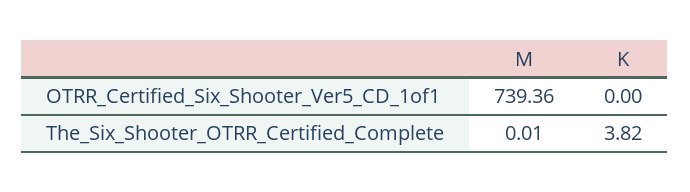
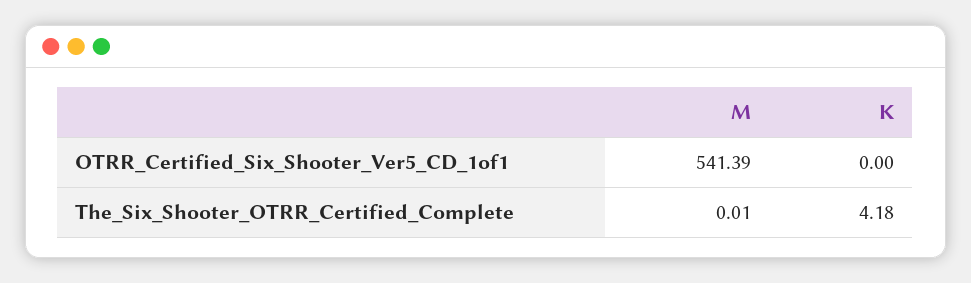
  {
    "M": {
-     "OTRR_Certified_Six_Shooter_Ver5_CD_1of1": 739.36,
+     "OTRR_Certified_Six_Shooter_Ver5_CD_1of1": 541.39,
      "The_Six_Shooter_OTRR_Certified_Complete": 0.01
    },
    "K": {
      "OTRR_Certified_Six_Shooter_Ver5_CD_1of1": 0,
-     "The_Six_Shooter_OTRR_Certified_Complete": 3.82
+     "The_Six_Shooter_OTRR_Certified_Complete": 4.18
    }
  }

